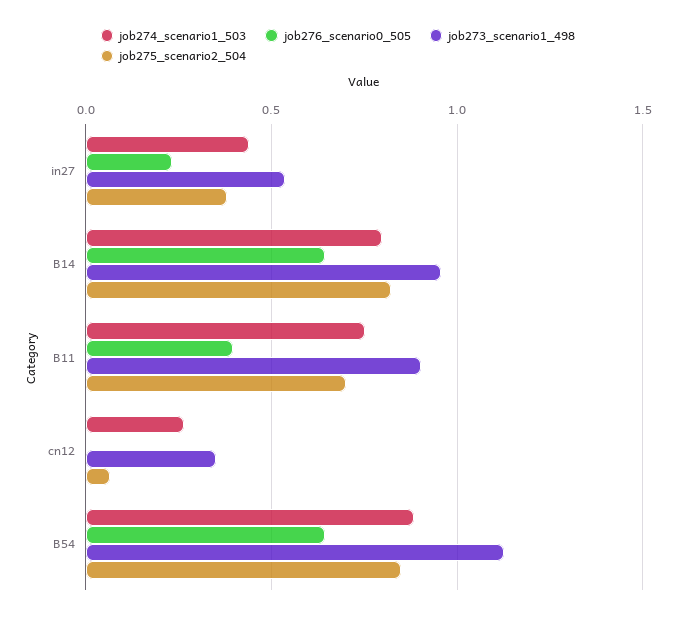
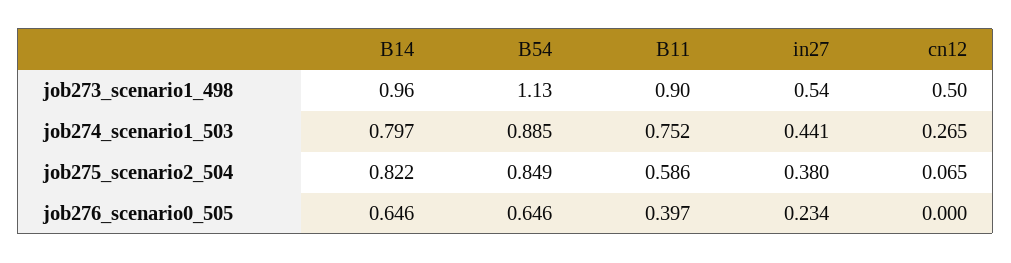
  {
    "job274_scenario1_503": {
      "in27": 0.441,
      "B14": 0.797,
      "B11": 0.752,
      "cn12": 0.265,
      "B54": 0.885
    },
    "job276_scenario0_505": {
      "in27": 0.234,
      "B14": 0.646,
      "B11": 0.397,
      "cn12": 0,
      "B54": 0.646
    },
    "job273_scenario1_498": {
      "in27": 0.54,
      "B14": 0.96,
      "B11": 0.9,
-     "cn12": 0.35,
+     "cn12": 0.5,
      "B54": 1.13
    },
    "job275_scenario2_504": {
      "in27": 0.38,
      "B14": 0.822,
-     "B11": 0.7,
+     "B11": 0.586,
      "cn12": 0.065,
      "B54": 0.849
    }
  }

